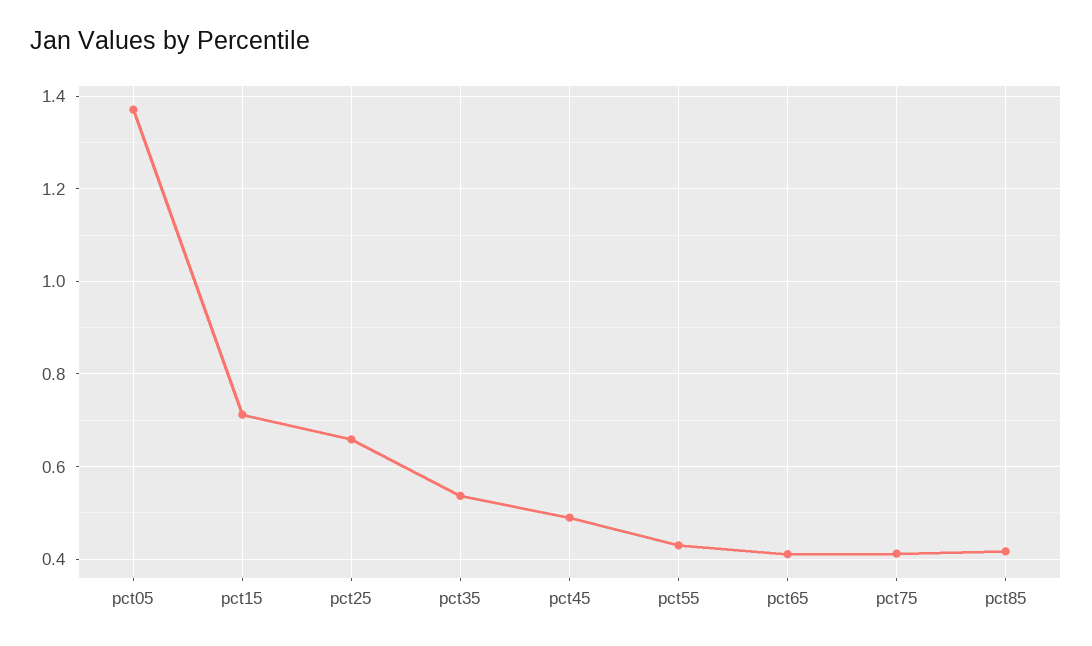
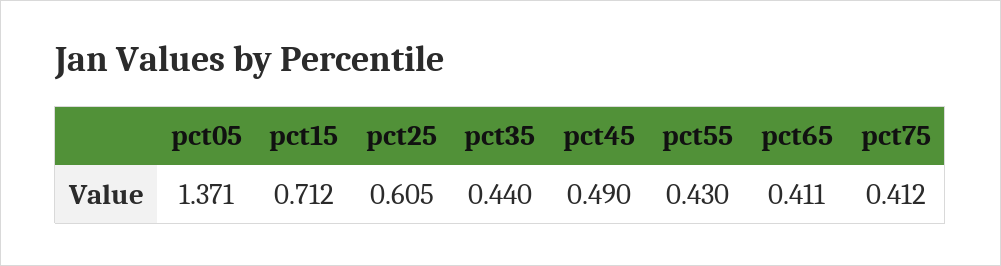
  {
    "pct05": 1.371,
    "pct15": 0.712,
-   "pct25": 0.66,
+   "pct25": 0.605,
-   "pct35": 0.54,
+   "pct35": 0.44,
    "pct45": 0.49,
    "pct55": 0.43,
    "pct65": 0.411,
-   "pct75": 0.412,
+   "pct75": 0.412
-   "pct85": 0.42
  }

